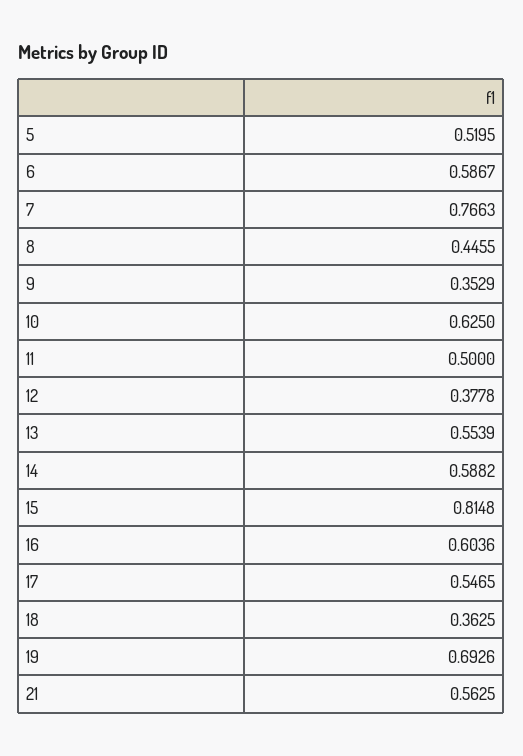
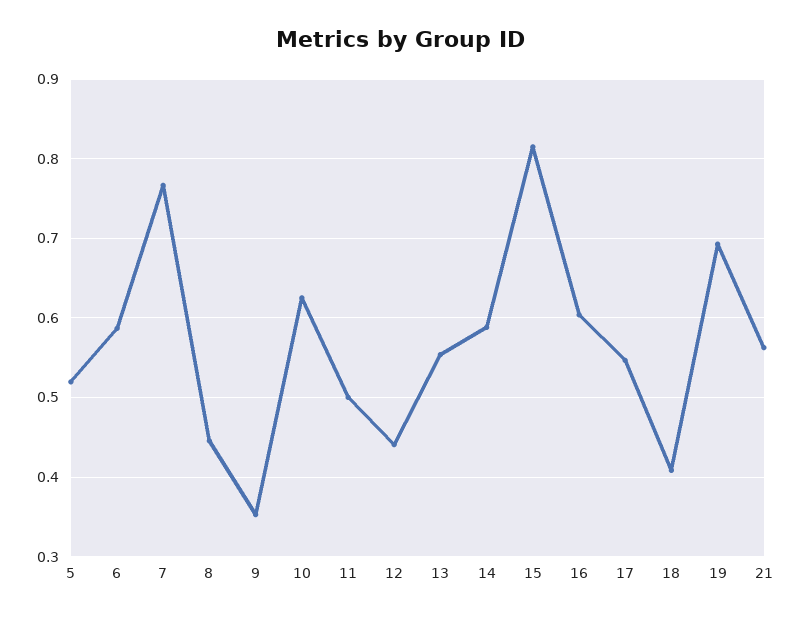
  {
    "5": 0.5195,
    "6": 0.5867,
    "7": 0.7663,
    "8": 0.4455,
    "9": 0.3529,
    "10": 0.625,
    "11": 0.5,
-   "12": 0.3778,
+   "12": 0.44,
    "13": 0.5539,
    "14": 0.5882,
    "15": 0.8148,
    "16": 0.6036,
    "17": 0.5465,
-   "18": 0.3625,
+   "18": 0.41,
    "19": 0.6926,
    "21": 0.5625
  }

